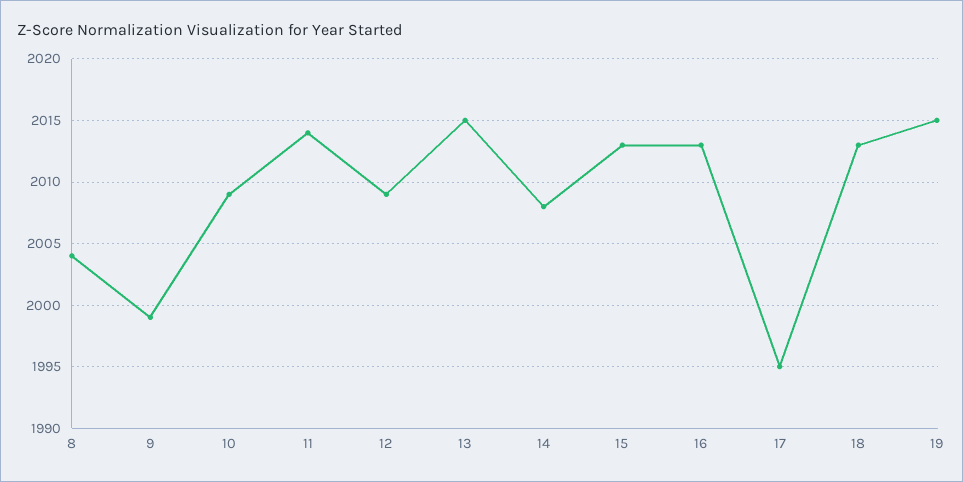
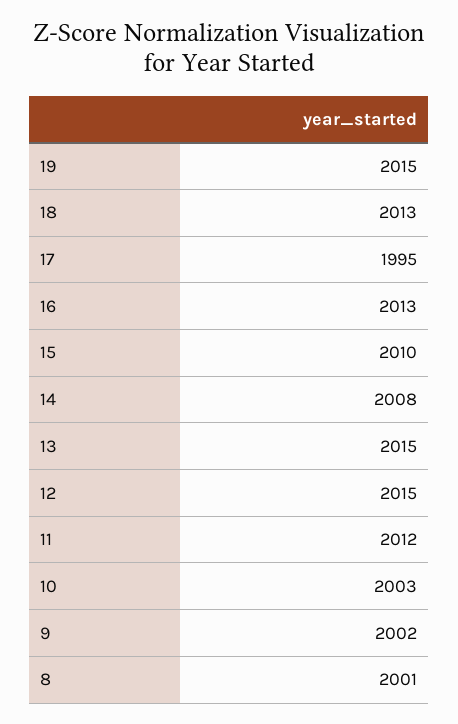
  {
-   "8": 2004,
+   "8": 2001,
-   "9": 1999,
+   "9": 2002,
-   "10": 2009,
+   "10": 2003,
-   "11": 2014,
+   "11": 2012,
-   "12": 2009,
+   "12": 2015,
    "13": 2015,
    "14": 2008,
-   "15": 2013,
+   "15": 2010,
    "16": 2013,
    "17": 1995,
    "18": 2013,
    "19": 2015
  }

